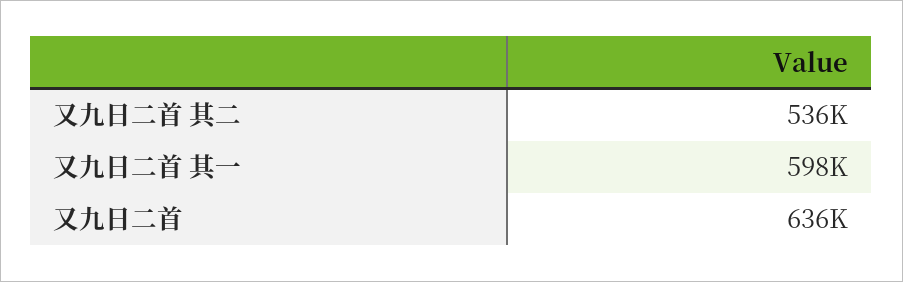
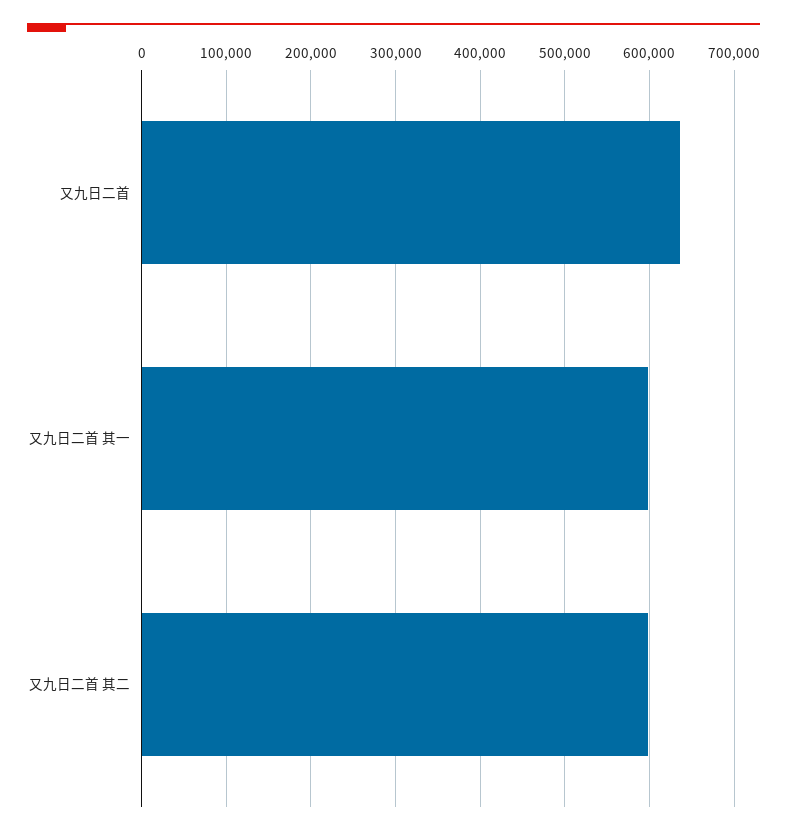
  {
-   "又九日二首 其二": 536000,
+   "又九日二首 其二": 600000,
    "又九日二首 其一": 598000,
    "又九日二首": 636000
  }

